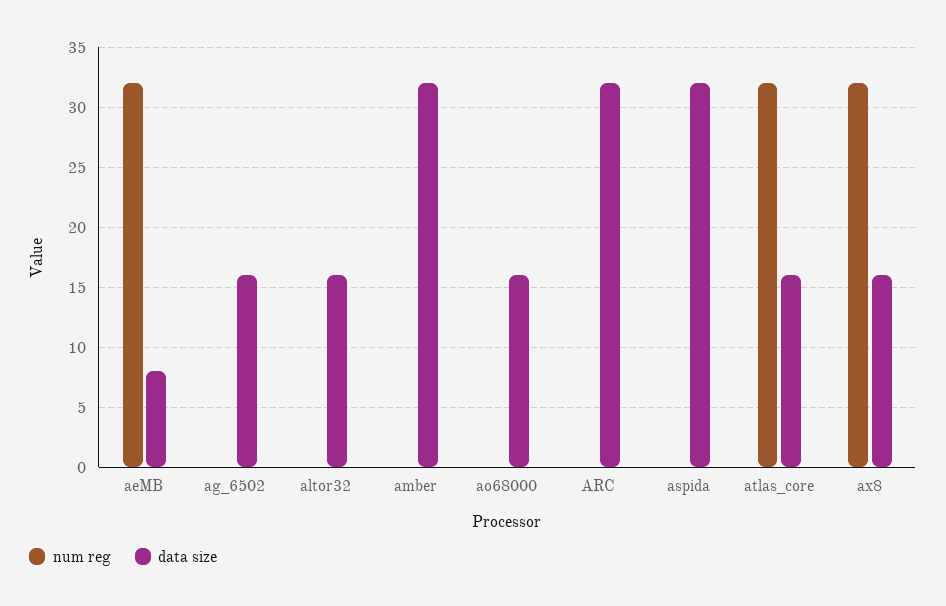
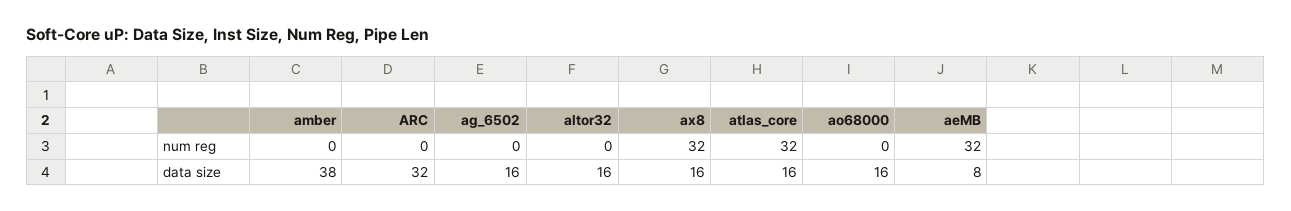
  {
    "num reg": {
      "aeMB": 32,
      "ag_6502": 0,
      "altor32": 0,
      "amber": 0,
      "ao68000": 0,
      "ARC": 0,
-     "aspida": 0,
      "atlas_core": 32,
      "ax8": 32
    },
    "data size": {
      "aeMB": 8,
      "ag_6502": 16,
      "altor32": 16,
-     "amber": 32,
+     "amber": 38,
      "ao68000": 16,
      "ARC": 32,
-     "aspida": 32,
      "atlas_core": 16,
      "ax8": 16
    }
  }

